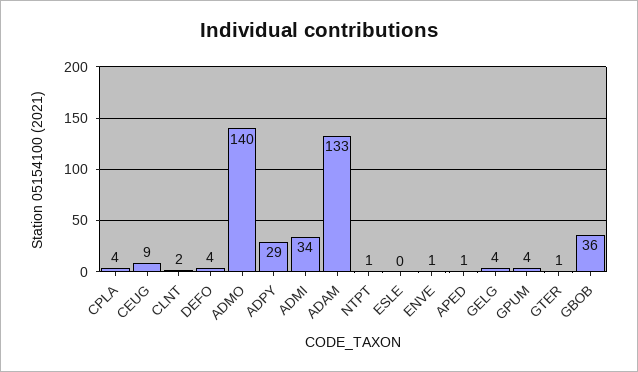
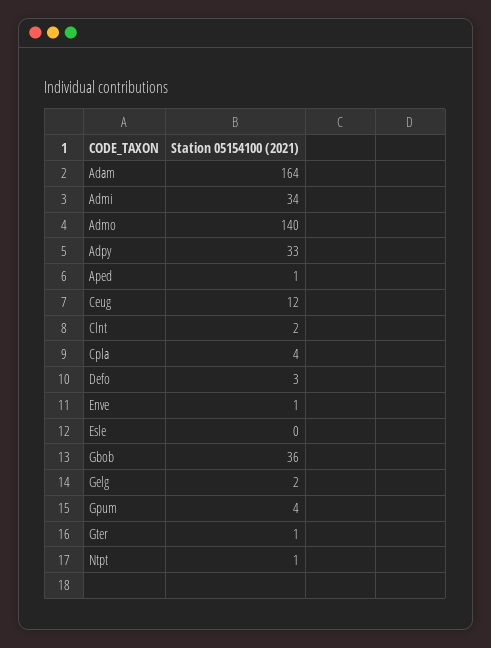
  {
    "CPLA": 4,
-   "CEUG": 9,
+   "CEUG": 12,
    "CLNT": 2,
-   "DEFO": 4,
+   "DEFO": 3,
    "ADMO": 140,
-   "ADPY": 29,
+   "ADPY": 33,
    "ADMI": 34,
-   "ADAM": 133,
+   "ADAM": 164,
    "NTPT": 1,
    "ESLE": 0,
    "ENVE": 1,
    "APED": 1,
-   "GELG": 4,
+   "GELG": 2,
    "GPUM": 4,
    "GTER": 1,
    "GBOB": 36
  }

